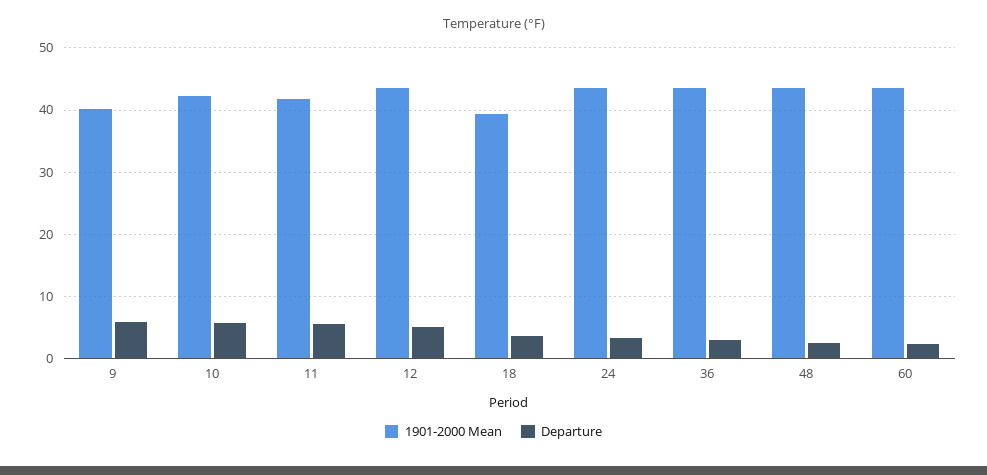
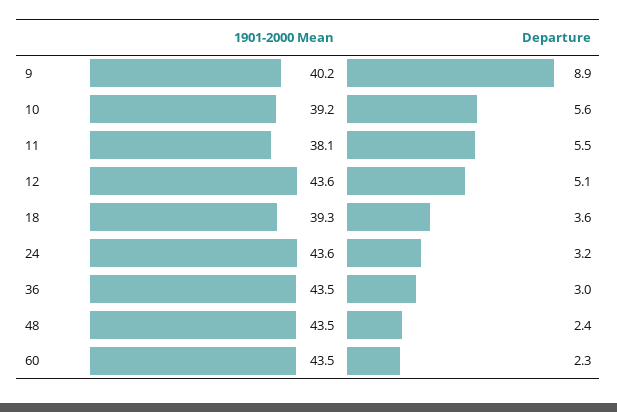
  {
    "1901-2000 Mean": {
      "9": 40.2,
-     "10": 42,
+     "10": 39.2,
-     "11": 42,
+     "11": 38.1,
      "12": 43.6,
      "18": 39.3,
      "24": 43.6,
      "36": 43.5,
      "48": 43.5,
      "60": 43.5
    },
    "Departure": {
-     "9": 6,
+     "9": 8.9,
      "10": 5.6,
      "11": 5.5,
      "12": 5.1,
      "18": 3.6,
      "24": 3.2,
      "36": 3,
      "48": 2.4,
      "60": 2.3
    }
  }

